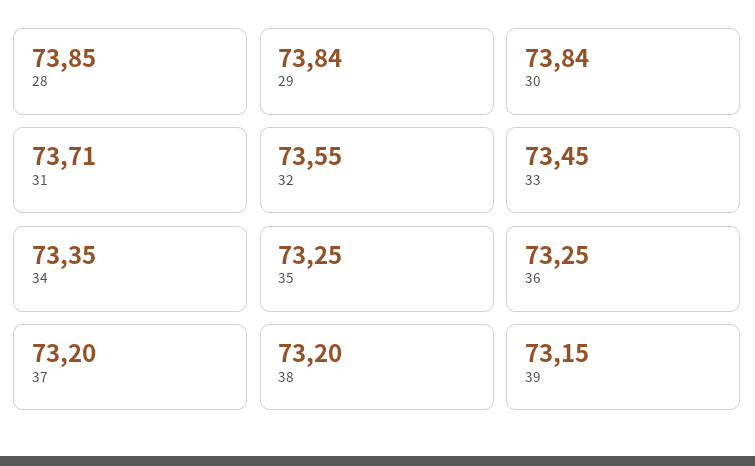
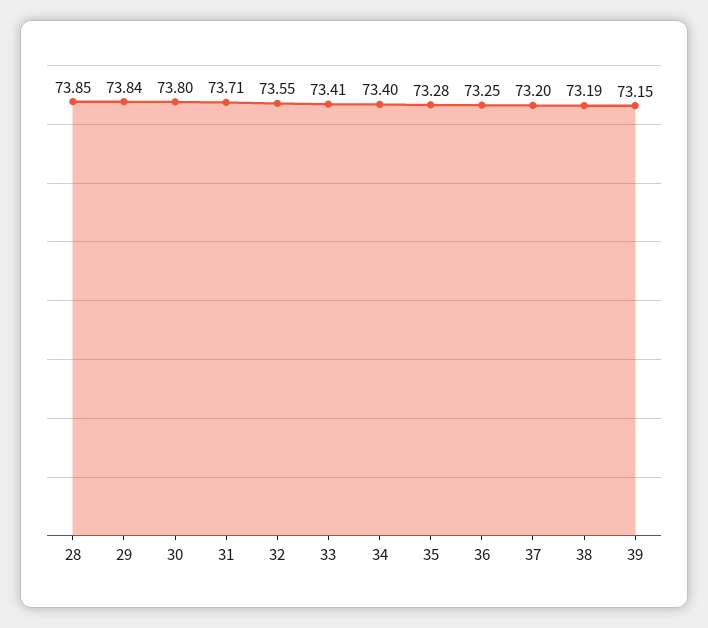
  {
    "28": 73.85,
    "29": 73.84,
-   "30": 73.84,
+   "30": 73.8,
    "31": 73.71,
    "32": 73.55,
-   "33": 73.45,
+   "33": 73.41,
-   "34": 73.35,
+   "34": 73.4,
-   "35": 73.25,
+   "35": 73.28,
    "36": 73.25,
    "37": 73.2,
-   "38": 73.2,
+   "38": 73.19,
    "39": 73.15
  }

